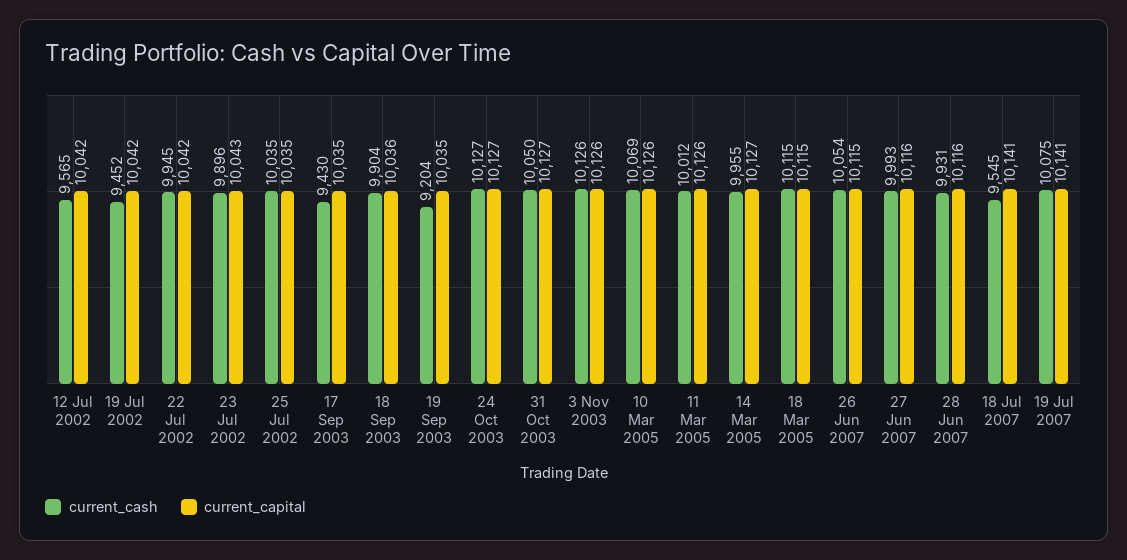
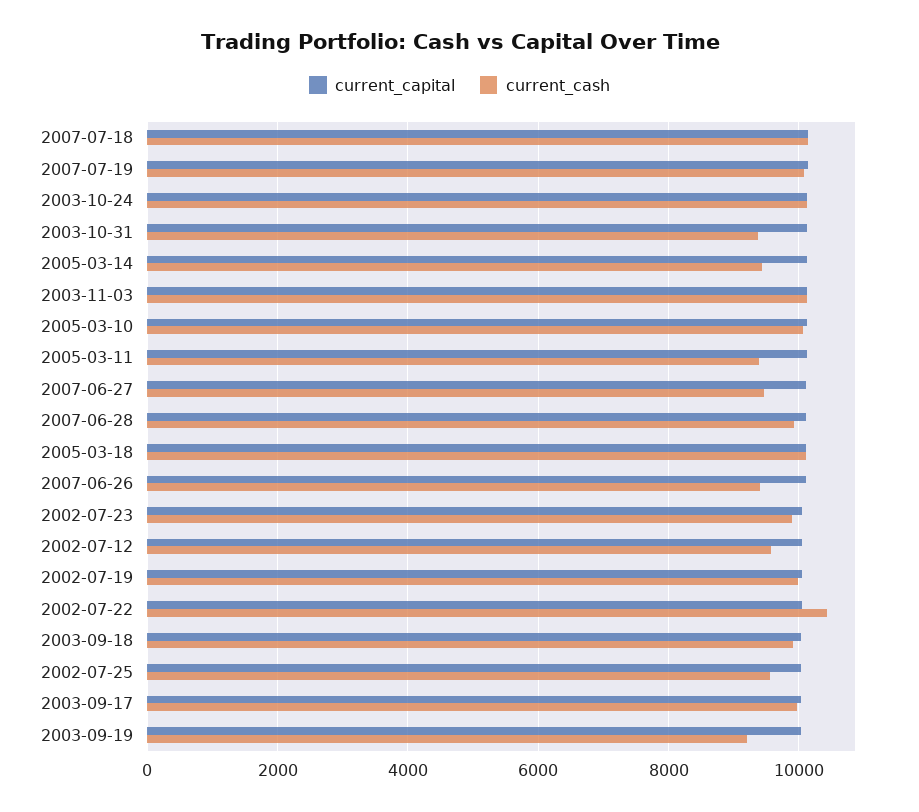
  {
    "current_cash": {
      "12 Jul 2002": 9565,
-     "19 Jul 2002": 9452,
+     "19 Jul 2002": 10000,
-     "22 Jul 2002": 9945,
+     "22 Jul 2002": 10400,
      "23 Jul 2002": 9896,
-     "25 Jul 2002": 10035,
+     "25 Jul 2002": 9600,
-     "17 Sep 2003": 9430,
+     "17 Sep 2003": 10000,
      "18 Sep 2003": 9904,
      "19 Sep 2003": 9204,
      "24 Oct 2003": 10127,
-     "31 Oct 2003": 10050,
+     "31 Oct 2003": 9400,
      "3 Nov 2003": 10126,
      "10 Mar 2005": 10069,
-     "11 Mar 2005": 10012,
+     "11 Mar 2005": 9400,
-     "14 Mar 2005": 9955,
+     "14 Mar 2005": 9400,
      "18 Mar 2005": 10115,
-     "26 Jun 2007": 10054,
+     "26 Jun 2007": 9400,
-     "27 Jun 2007": 9993,
+     "27 Jun 2007": 9400,
      "28 Jun 2007": 9931,
-     "18 Jul 2007": 9545,
+     "18 Jul 2007": 10200,
      "19 Jul 2007": 10075
    },
    "current_capital": {
      "12 Jul 2002": 10042,
      "19 Jul 2002": 10042,
      "22 Jul 2002": 10042,
      "23 Jul 2002": 10043,
      "25 Jul 2002": 10035,
      "17 Sep 2003": 10035,
      "18 Sep 2003": 10036,
      "19 Sep 2003": 10035,
      "24 Oct 2003": 10127,
      "31 Oct 2003": 10127,
      "3 Nov 2003": 10126,
      "10 Mar 2005": 10126,
      "11 Mar 2005": 10126,
      "14 Mar 2005": 10127,
      "18 Mar 2005": 10115,
      "26 Jun 2007": 10115,
      "27 Jun 2007": 10116,
      "28 Jun 2007": 10116,
      "18 Jul 2007": 10141,
      "19 Jul 2007": 10141
    }
  }

